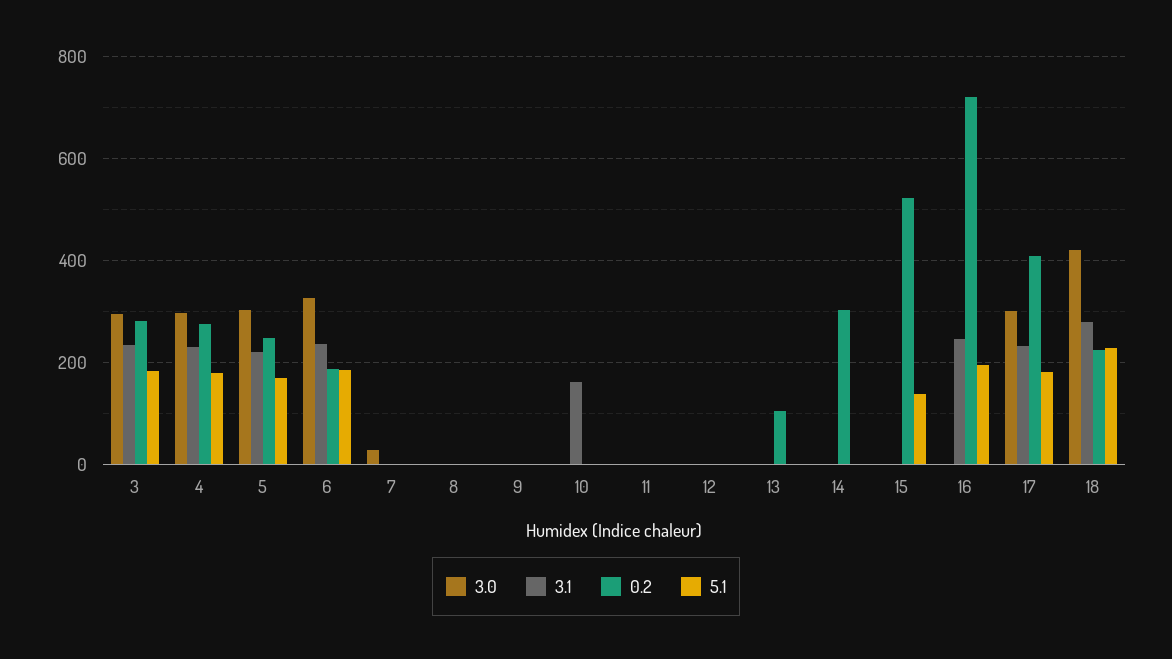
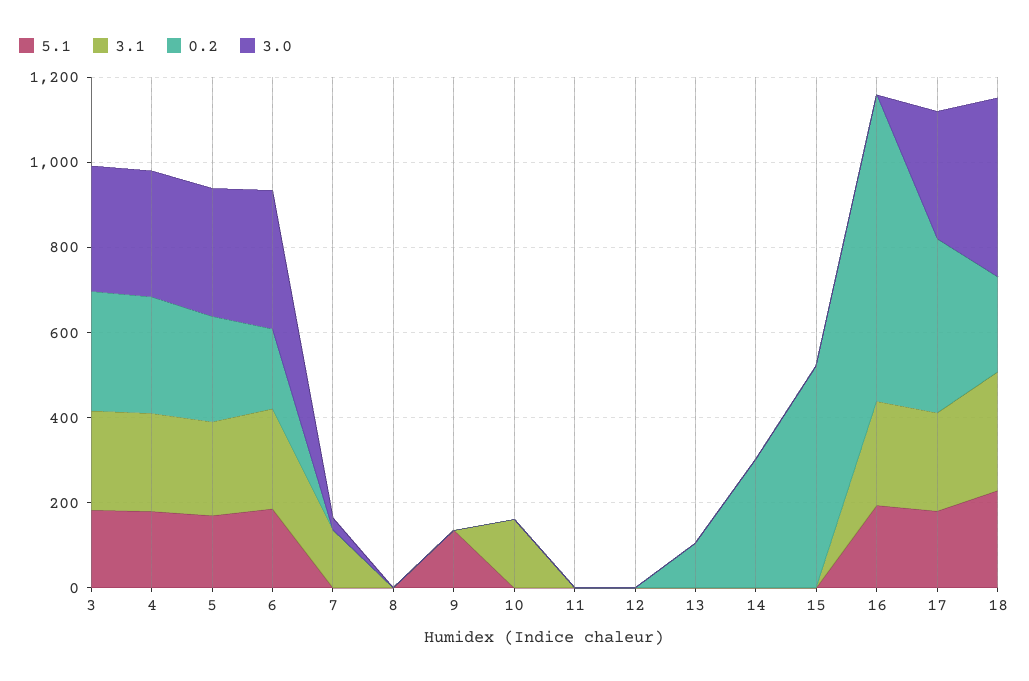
  {
    "3.0": {
      "3": 300,
      "4": 300,
      "5": 300,
      "6": 320,
      "7": 20,
      "8": 0,
      "9": 0,
      "10": 0,
      "11": 0,
      "12": 0,
      "13": 0,
      "14": 0,
      "15": 0,
      "16": 0,
      "17": 300,
      "18": 420
    },
    "3.1": {
      "3": 240,
      "4": 240,
      "5": 220,
      "6": 240,
-     "7": 0,
+     "7": 150,
      "8": 0,
      "9": 0,
      "10": 160,
      "11": 0,
      "12": 0,
      "13": 0,
      "14": 0,
      "15": 0,
      "16": 240,
      "17": 240,
      "18": 280
    },
    "0.2": {
      "3": 280,
      "4": 280,
      "5": 240,
      "6": 180,
      "7": 0,
      "8": 0,
      "9": 0,
      "10": 0,
      "11": 0,
      "12": 0,
      "13": 100,
      "14": 300,
      "15": 520,
      "16": 720,
      "17": 400,
      "18": 220
    },
    "5.1": {
      "3": 180,
      "4": 180,
      "5": 160,
      "6": 180,
      "7": 0,
      "8": 0,
-     "9": 0,
+     "9": 150,
      "10": 0,
      "11": 0,
      "12": 0,
      "13": 0,
      "14": 0,
-     "15": 140,
+     "15": 0,
      "16": 200,
      "17": 180,
      "18": 220
    }
  }

